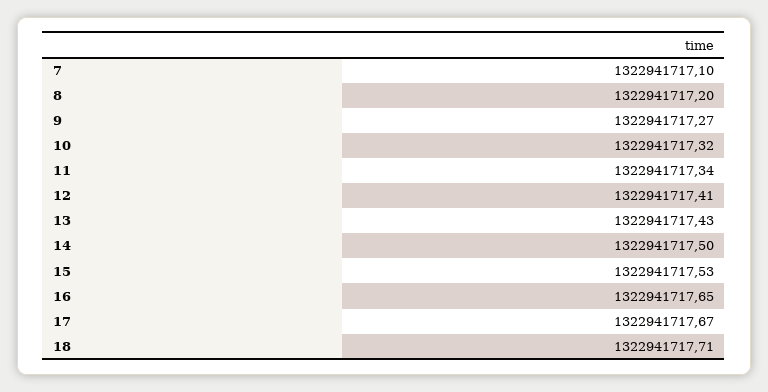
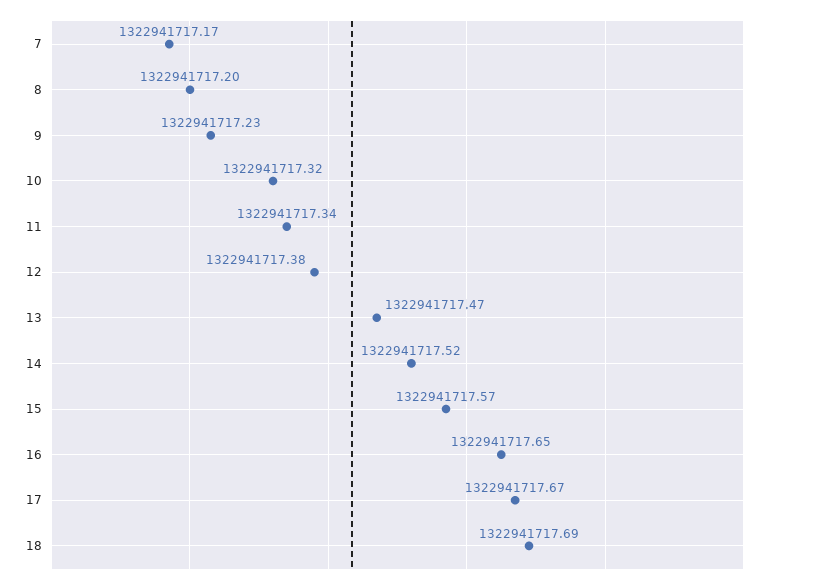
  {
-   "7": 1322941717.1,
+   "7": 1322941717.17,
    "8": 1322941717.2,
-   "9": 1322941717.27,
+   "9": 1322941717.23,
    "10": 1322941717.32,
    "11": 1322941717.34,
-   "12": 1322941717.41,
+   "12": 1322941717.38,
-   "13": 1322941717.43,
+   "13": 1322941717.47,
-   "14": 1322941717.5,
+   "14": 1322941717.52,
-   "15": 1322941717.53,
+   "15": 1322941717.57,
    "16": 1322941717.65,
    "17": 1322941717.67,
-   "18": 1322941717.71
+   "18": 1322941717.69
  }

